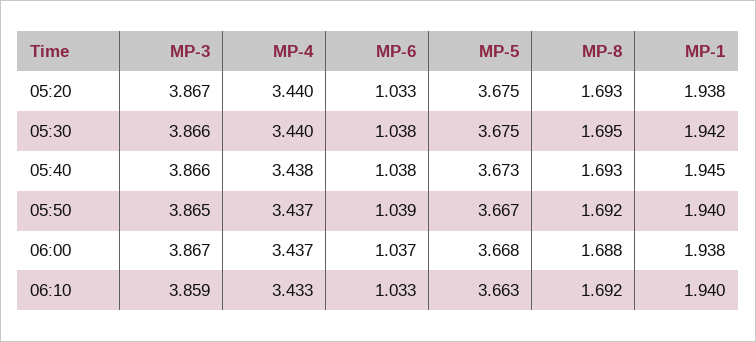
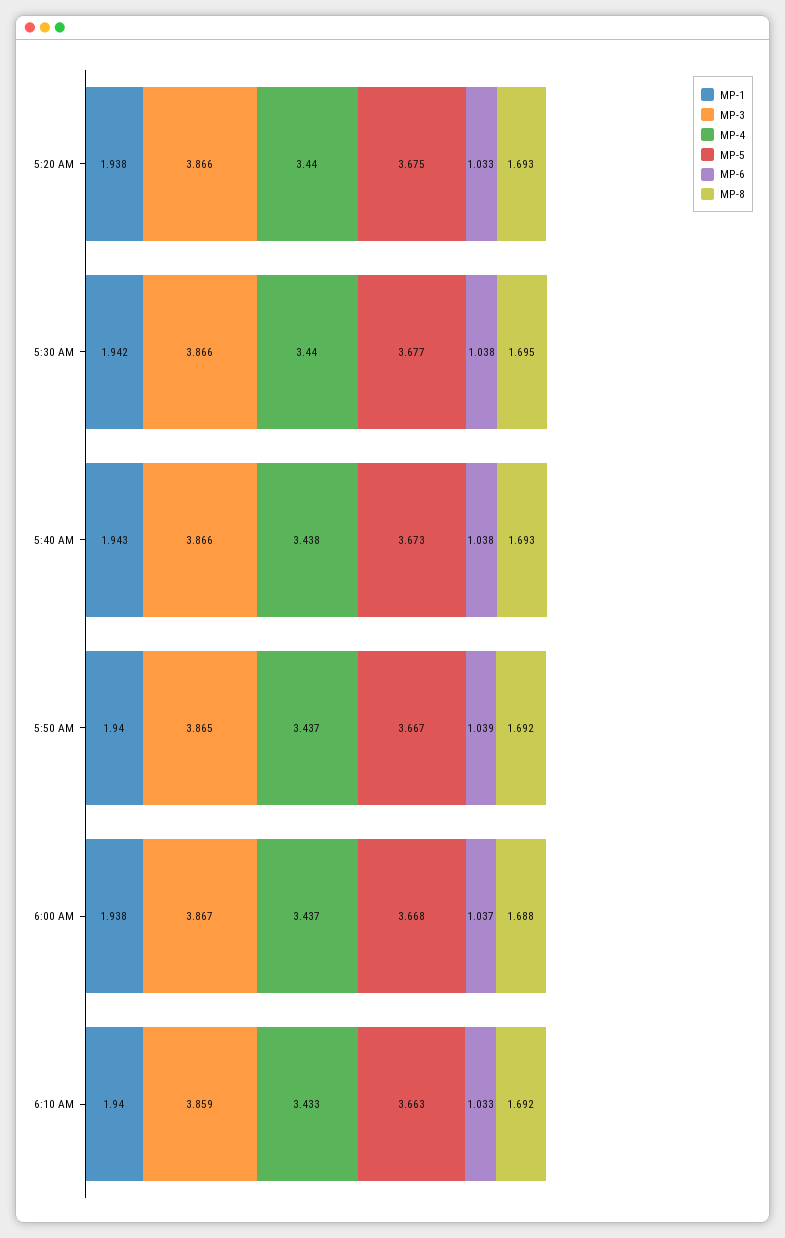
  {
    "MP-3": {
-     "05:20": 3.867,
+     "05:20": 3.866,
      "05:30": 3.866,
      "05:40": 3.866,
      "05:50": 3.865,
      "06:00": 3.867,
      "06:10": 3.859
    },
    "MP-4": {
      "05:20": 3.44,
      "05:30": 3.44,
      "05:40": 3.438,
      "05:50": 3.437,
      "06:00": 3.437,
      "06:10": 3.433
    },
    "MP-6": {
      "05:20": 1.033,
      "05:30": 1.038,
      "05:40": 1.038,
      "05:50": 1.039,
      "06:00": 1.037,
      "06:10": 1.033
    },
    "MP-5": {
      "05:20": 3.675,
-     "05:30": 3.675,
+     "05:30": 3.677,
      "05:40": 3.673,
      "05:50": 3.667,
      "06:00": 3.668,
      "06:10": 3.663
    },
    "MP-8": {
      "05:20": 1.693,
      "05:30": 1.695,
      "05:40": 1.693,
      "05:50": 1.692,
      "06:00": 1.688,
      "06:10": 1.692
    },
    "MP-1": {
      "05:20": 1.938,
      "05:30": 1.942,
-     "05:40": 1.945,
+     "05:40": 1.943,
      "05:50": 1.94,
      "06:00": 1.938,
      "06:10": 1.94
    }
  }

